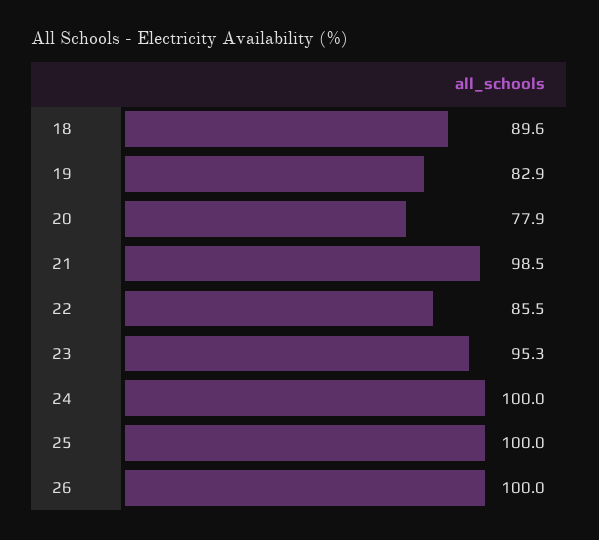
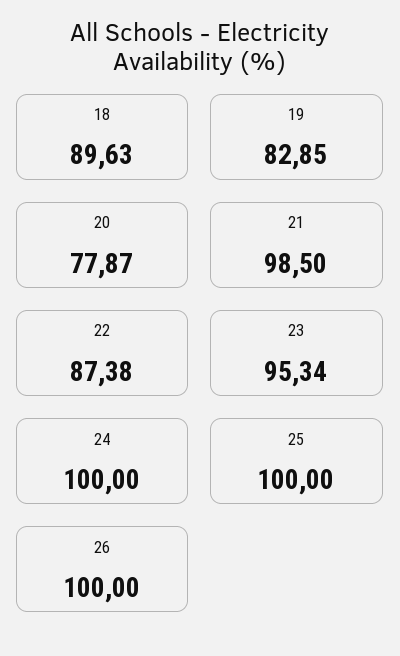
  {
    "18": 89.63,
    "19": 82.85,
    "20": 77.87,
    "21": 98.5,
-   "22": 85.5,
+   "22": 87.38,
    "23": 95.34,
    "24": 100,
    "25": 100,
    "26": 100
  }

